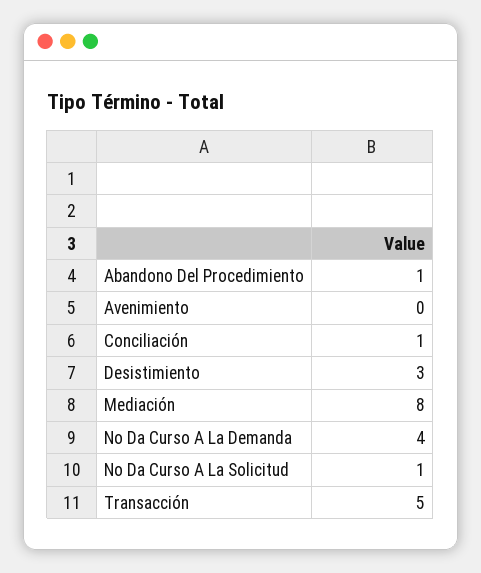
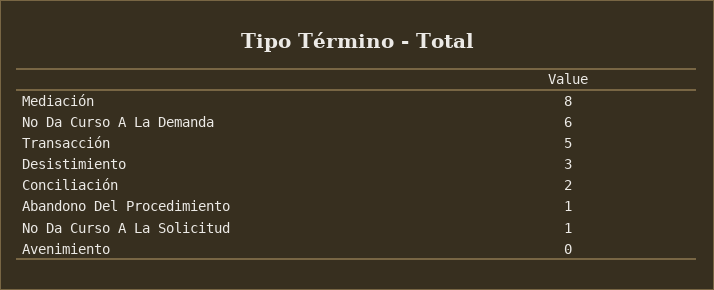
  {
    "Abandono Del Procedimiento": 1,
    "Avenimiento": 0,
-   "Conciliación": 1,
+   "Conciliación": 2,
    "Desistimiento": 3,
    "Mediación": 8,
-   "No Da Curso A La Demanda": 4,
+   "No Da Curso A La Demanda": 6,
    "No Da Curso A La Solicitud": 1,
    "Transacción": 5
  }

